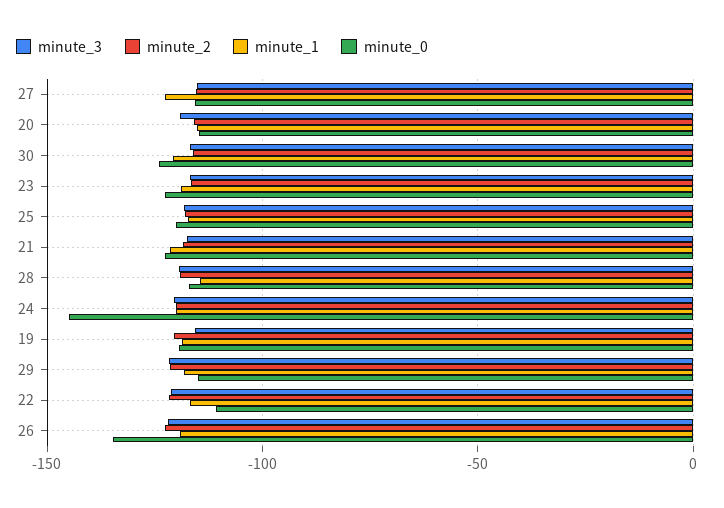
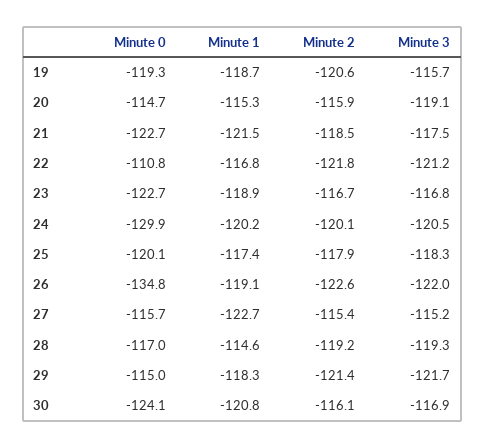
  {
    "minute_3": {
      "27": -115.2,
      "20": -119.1,
      "30": -116.9,
      "23": -116.8,
      "25": -118.3,
      "21": -117.5,
      "28": -119.3,
      "24": -120.5,
      "19": -115.7,
      "29": -121.7,
      "22": -121.2,
      "26": -122
    },
    "minute_2": {
      "27": -115.4,
      "20": -115.9,
      "30": -116.1,
      "23": -116.7,
      "25": -117.9,
      "21": -118.5,
      "28": -119.2,
      "24": -120.1,
      "19": -120.6,
      "29": -121.4,
      "22": -121.8,
      "26": -122.6
    },
    "minute_1": {
      "27": -122.7,
      "20": -115.3,
      "30": -120.8,
      "23": -118.9,
      "25": -117.4,
      "21": -121.5,
      "28": -114.6,
      "24": -120.2,
      "19": -118.7,
      "29": -118.3,
      "22": -116.8,
      "26": -119.1
    },
    "minute_0": {
      "27": -115.7,
      "20": -114.7,
      "30": -124.1,
      "23": -122.7,
      "25": -120.1,
      "21": -122.7,
      "28": -117,
-     "24": -145,
+     "24": -129.9,
      "19": -119.3,
      "29": -115,
      "22": -110.8,
      "26": -134.8
    }
  }

